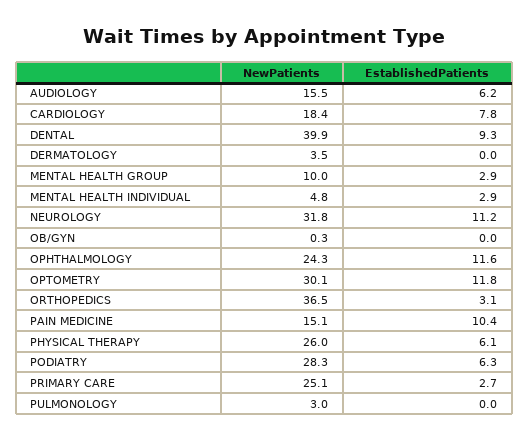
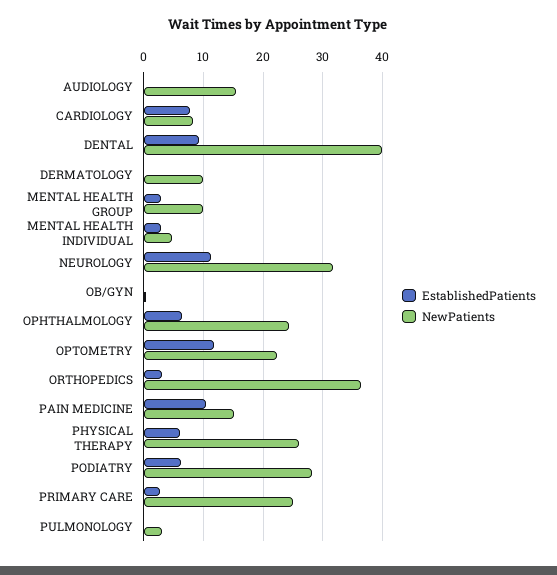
  {
    "NewPatients": {
      "AUDIOLOGY": 15.5,
-     "CARDIOLOGY": 18.4,
+     "CARDIOLOGY": 8,
      "DENTAL": 39.9,
-     "DERMATOLOGY": 3.5,
+     "DERMATOLOGY": 10,
      "MENTAL HEALTH GROUP": 10,
      "MENTAL HEALTH INDIVIDUAL": 4.8,
      "NEUROLOGY": 31.8,
      "OB/GYN": 0.3,
      "OPHTHALMOLOGY": 24.3,
-     "OPTOMETRY": 30.1,
+     "OPTOMETRY": 22,
      "ORTHOPEDICS": 36.5,
      "PAIN MEDICINE": 15.1,
      "PHYSICAL THERAPY": 26,
      "PODIATRY": 28.3,
      "PRIMARY CARE": 25.1,
      "PULMONOLOGY": 3
    },
    "EstablishedPatients": {
-     "AUDIOLOGY": 6.2,
+     "AUDIOLOGY": 0,
      "CARDIOLOGY": 7.8,
      "DENTAL": 9.3,
      "DERMATOLOGY": 0,
      "MENTAL HEALTH GROUP": 2.9,
      "MENTAL HEALTH INDIVIDUAL": 2.9,
      "NEUROLOGY": 11.2,
      "OB/GYN": 0,
-     "OPHTHALMOLOGY": 11.6,
+     "OPHTHALMOLOGY": 6,
      "OPTOMETRY": 11.8,
      "ORTHOPEDICS": 3.1,
      "PAIN MEDICINE": 10.4,
      "PHYSICAL THERAPY": 6.1,
      "PODIATRY": 6.3,
      "PRIMARY CARE": 2.7,
      "PULMONOLOGY": 0
    }
  }

